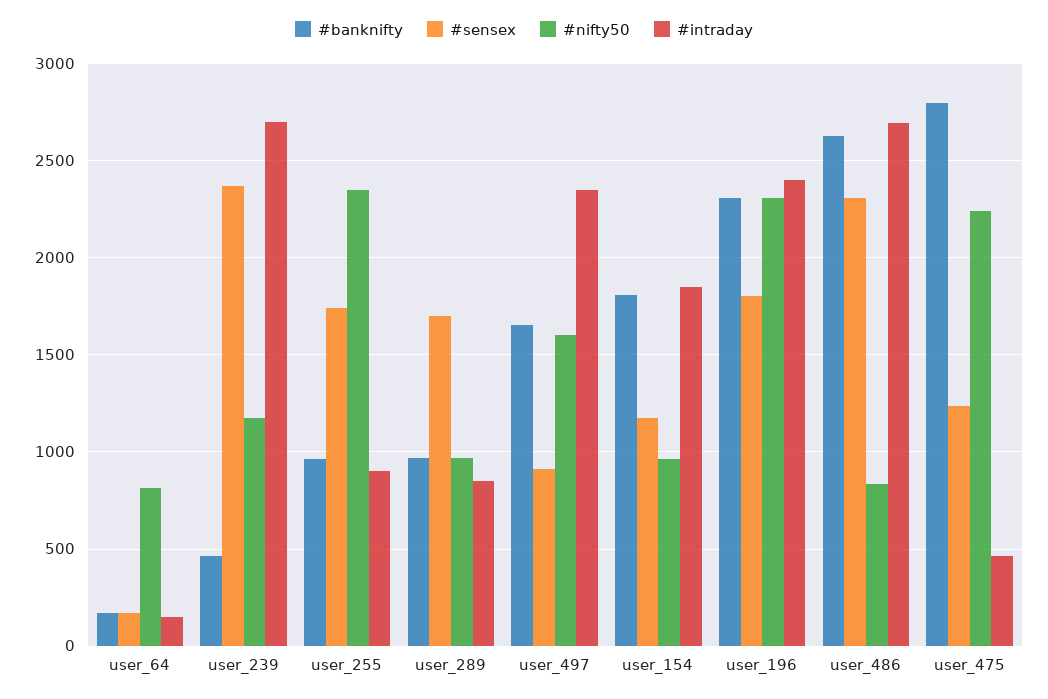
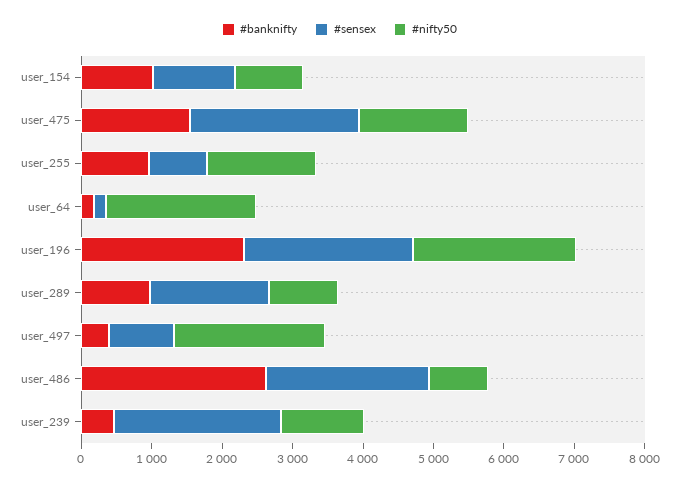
  {
    "#banknifty": {
      "user_64": 150,
      "user_239": 450,
      "user_255": 950,
      "user_289": 950,
-     "user_497": 1650,
+     "user_497": 400,
-     "user_154": 1800,
+     "user_154": 1000,
      "user_196": 2300,
      "user_486": 2650,
-     "user_475": 2800
+     "user_475": 1600
    },
    "#sensex": {
      "user_64": 150,
      "user_239": 2350,
-     "user_255": 1750,
+     "user_255": 800,
      "user_289": 1700,
      "user_497": 900,
      "user_154": 1200,
-     "user_196": 1800,
+     "user_196": 2400,
      "user_486": 2300,
-     "user_475": 1250
+     "user_475": 2400
    },
    "#nifty50": {
-     "user_64": 800,
+     "user_64": 2200,
      "user_239": 1200,
-     "user_255": 2350,
+     "user_255": 1600,
      "user_289": 950,
-     "user_497": 1600,
+     "user_497": 2200,
      "user_154": 950,
      "user_196": 2300,
      "user_486": 850,
-     "user_475": 2250
+     "user_475": 1600
-   },
+   }
-   "#intraday": {
-     "user_64": 150,
-     "user_239": 2700,
-     "user_255": 900,
-     "user_289": 850,
-     "user_497": 2350,
-     "user_154": 1850,
-     "user_196": 2400,
-     "user_486": 2700,
-     "user_475": 450
-   }
  }

